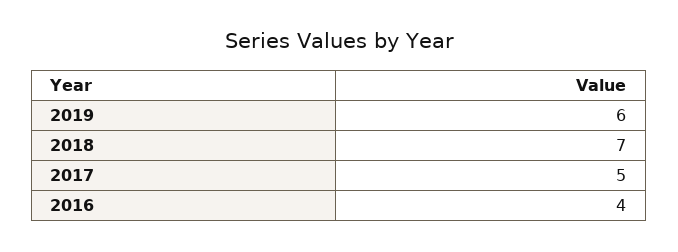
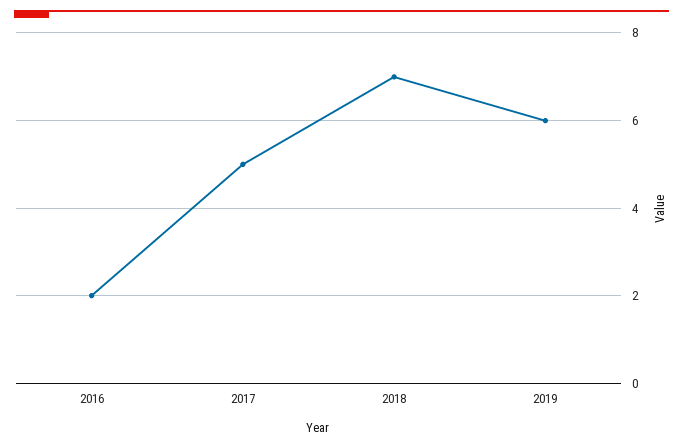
  {
    "2019": 6,
    "2018": 7,
    "2017": 5,
-   "2016": 4
+   "2016": 2
  }

